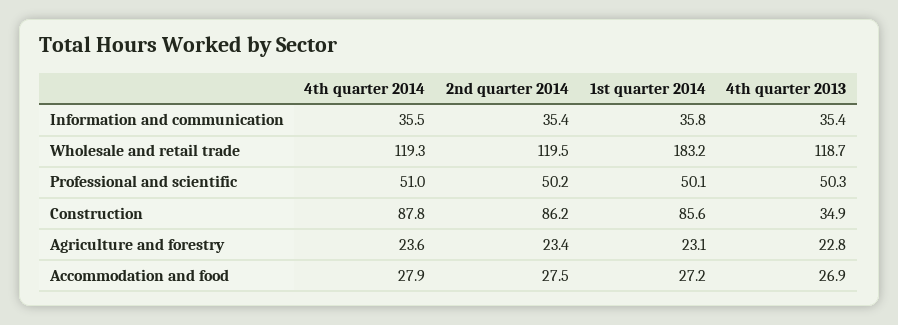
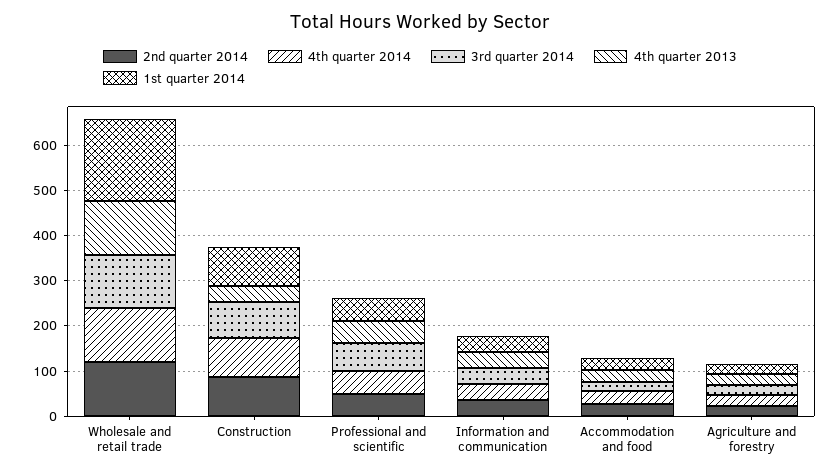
  {
    "4th quarter 2014": {
      "Information and communication": 35.5,
      "Wholesale and retail trade": 119.3,
      "Professional and scientific": 51,
      "Construction": 87.8,
      "Agriculture and forestry": 23.6,
      "Accommodation and food": 27.9
    },
    "2nd quarter 2014": {
      "Information and communication": 35.4,
      "Wholesale and retail trade": 119.5,
      "Professional and scientific": 50.2,
      "Construction": 86.2,
      "Agriculture and forestry": 23.4,
      "Accommodation and food": 27.5
    },
    "1st quarter 2014": {
      "Information and communication": 35.8,
      "Wholesale and retail trade": 183.2,
      "Professional and scientific": 50.1,
      "Construction": 85.6,
      "Agriculture and forestry": 23.1,
      "Accommodation and food": 27.2
    },
    "4th quarter 2013": {
      "Information and communication": 35.4,
      "Wholesale and retail trade": 118.7,
      "Professional and scientific": 50.3,
      "Construction": 34.9,
      "Agriculture and forestry": 22.8,
      "Accommodation and food": 26.9
-   }
+   },
+   "3rd quarter 2014": {
+     "Wholesale and retail trade": 120,
+     "Construction": 80,
+     "Professional and scientific": 60,
+     "Information and communication": 40,
+     "Accommodation and food": 20,
+     "Agriculture and forestry": 20
+   }
  }

